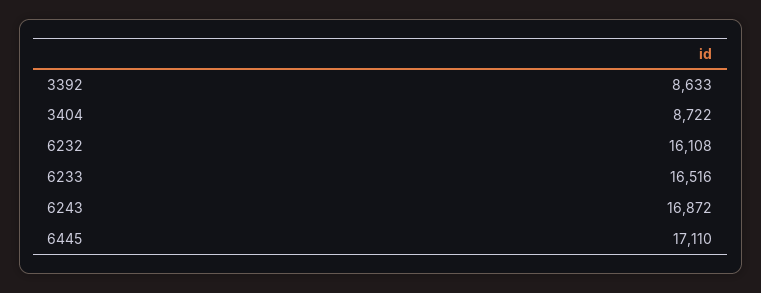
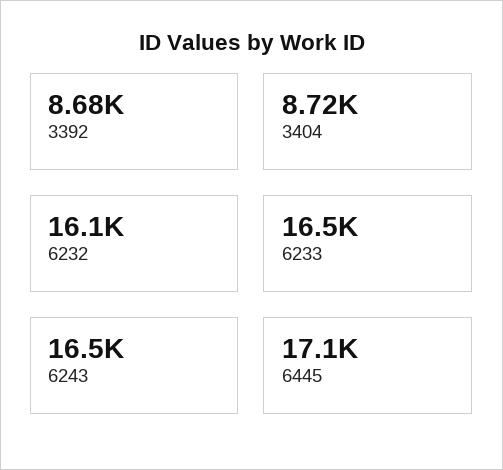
  {
-   "3392": 8633,
+   "3392": 8680,
    "3404": 8722,
    "6232": 16108,
    "6233": 16516,
-   "6243": 16872,
+   "6243": 16500,
    "6445": 17110
  }

